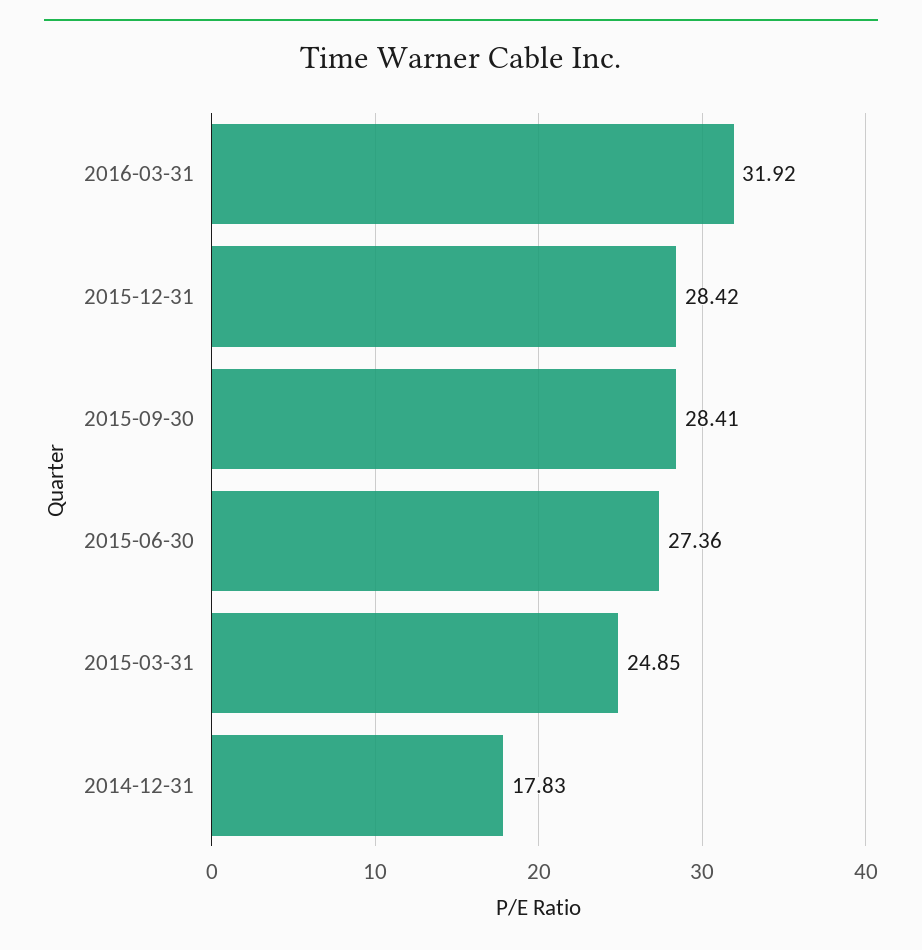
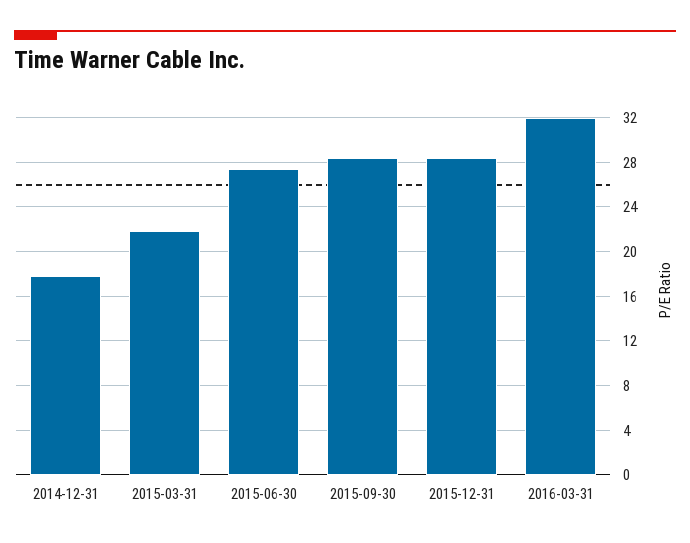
  {
    "2016-03-31": 31.92,
    "2015-12-31": 28.42,
    "2015-09-30": 28.41,
    "2015-06-30": 27.36,
-   "2015-03-31": 24.85,
+   "2015-03-31": 22,
    "2014-12-31": 17.83
  }

